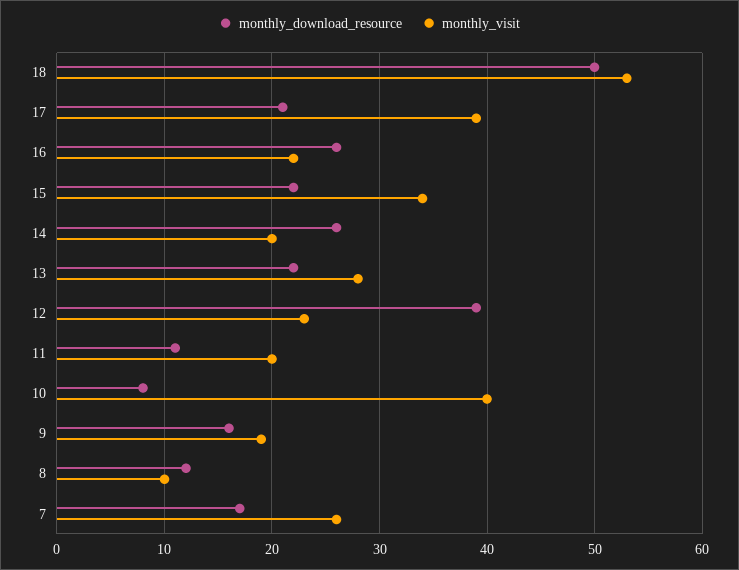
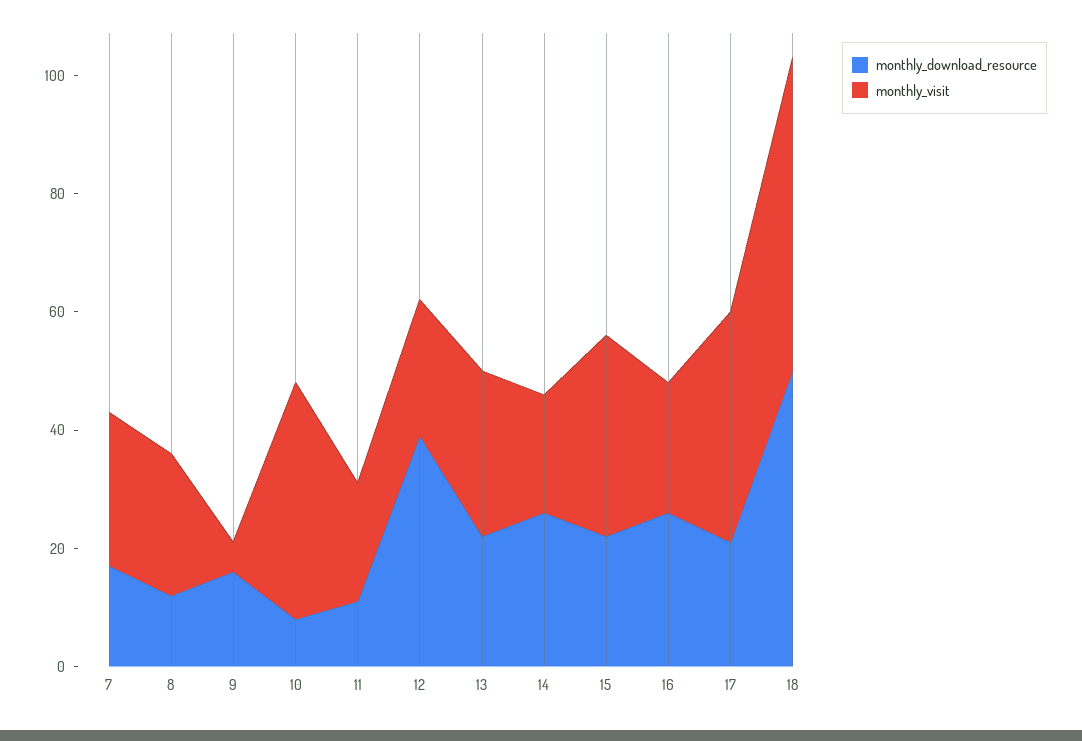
  {
    "monthly_download_resource": {
      "18": 50,
      "17": 21,
      "16": 26,
      "15": 22,
      "14": 26,
      "13": 22,
      "12": 39,
      "11": 11,
      "10": 8,
      "9": 16,
      "8": 12,
      "7": 17
    },
    "monthly_visit": {
      "18": 53,
      "17": 39,
      "16": 22,
      "15": 34,
      "14": 20,
      "13": 28,
      "12": 23,
      "11": 20,
      "10": 40,
-     "9": 19,
+     "9": 5,
-     "8": 10,
+     "8": 25,
      "7": 26
    }
  }

